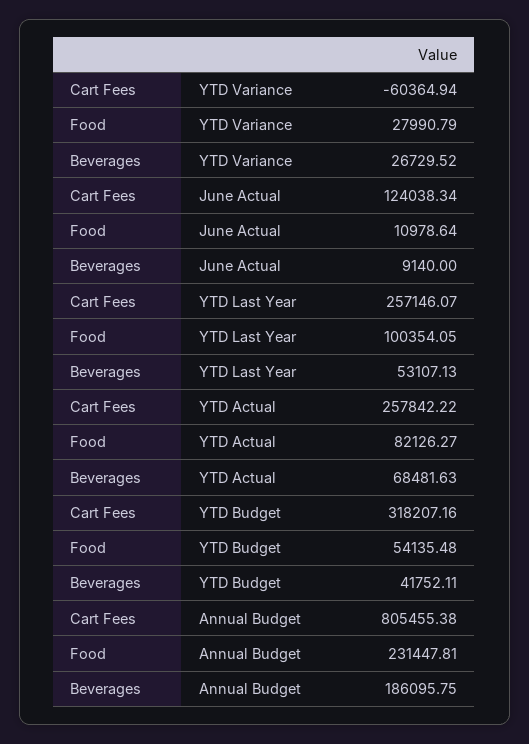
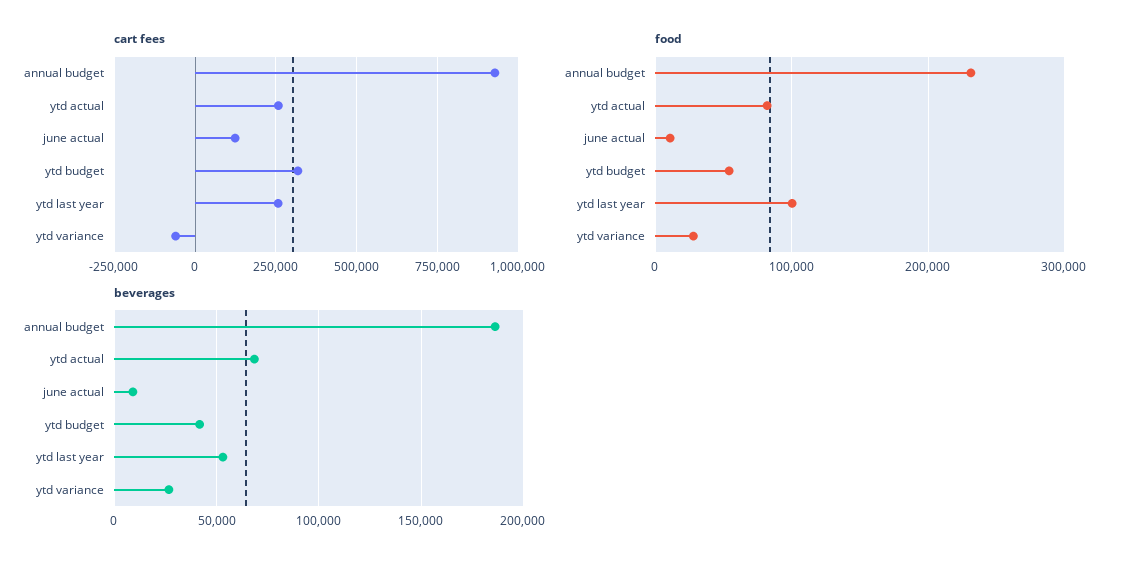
  {
    "Cart Fees": {
      "YTD Variance": -60364.94,
      "June Actual": 124038.34,
      "YTD Last Year": 257146.07,
      "YTD Actual": 257842.22,
      "YTD Budget": 318207.16,
-     "Annual Budget": 805455.38
+     "Annual Budget": 925000
    },
    "Food": {
      "YTD Variance": 27990.79,
      "June Actual": 10978.64,
      "YTD Last Year": 100354.05,
      "YTD Actual": 82126.27,
      "YTD Budget": 54135.48,
      "Annual Budget": 231447.81
    },
    "Beverages": {
      "YTD Variance": 26729.52,
      "June Actual": 9140,
      "YTD Last Year": 53107.13,
      "YTD Actual": 68481.63,
      "YTD Budget": 41752.11,
      "Annual Budget": 186095.75
    }
  }

